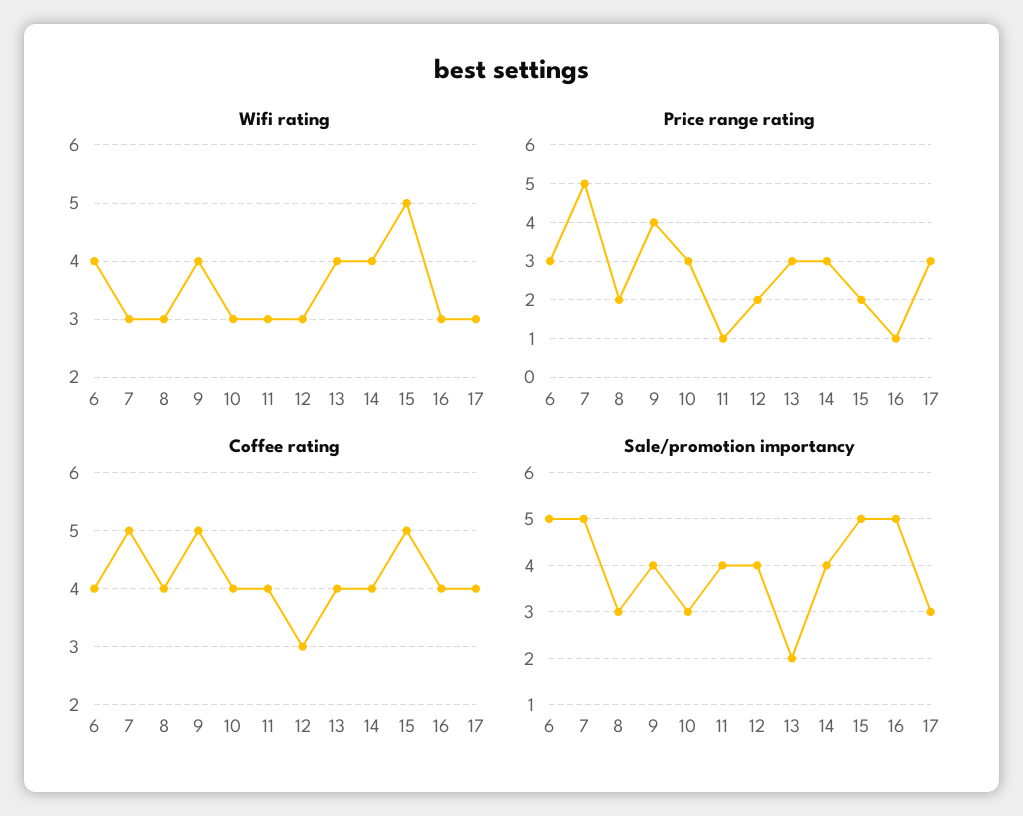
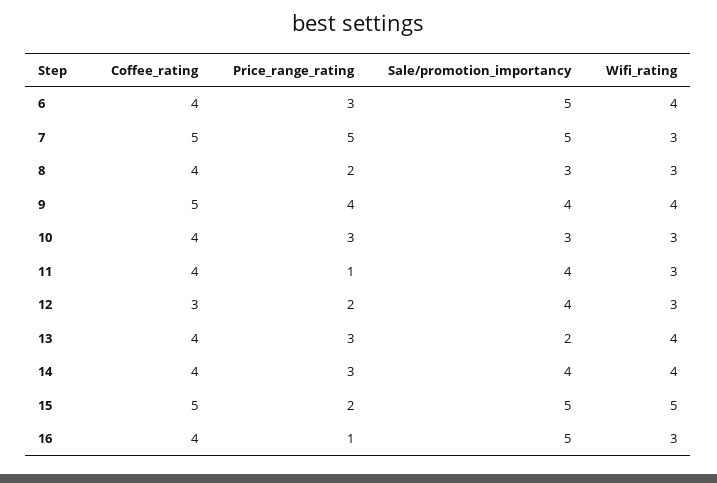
  {
    "Wifi rating": {
      "6": 4,
      "7": 3,
      "8": 3,
      "9": 4,
      "10": 3,
      "11": 3,
      "12": 3,
      "13": 4,
      "14": 4,
      "15": 5,
-     "16": 3,
+     "16": 3
-     "17": 3
    },
    "Price range rating": {
      "6": 3,
      "7": 5,
      "8": 2,
      "9": 4,
      "10": 3,
      "11": 1,
      "12": 2,
      "13": 3,
      "14": 3,
      "15": 2,
-     "16": 1,
+     "16": 1
-     "17": 3
    },
    "Coffee rating": {
      "6": 4,
      "7": 5,
      "8": 4,
      "9": 5,
      "10": 4,
      "11": 4,
      "12": 3,
      "13": 4,
      "14": 4,
      "15": 5,
-     "16": 4,
+     "16": 4
-     "17": 4
    },
    "Sale/promotion importancy": {
      "6": 5,
      "7": 5,
      "8": 3,
      "9": 4,
      "10": 3,
      "11": 4,
      "12": 4,
      "13": 2,
      "14": 4,
      "15": 5,
-     "16": 5,
+     "16": 5
-     "17": 3
    }
  }

